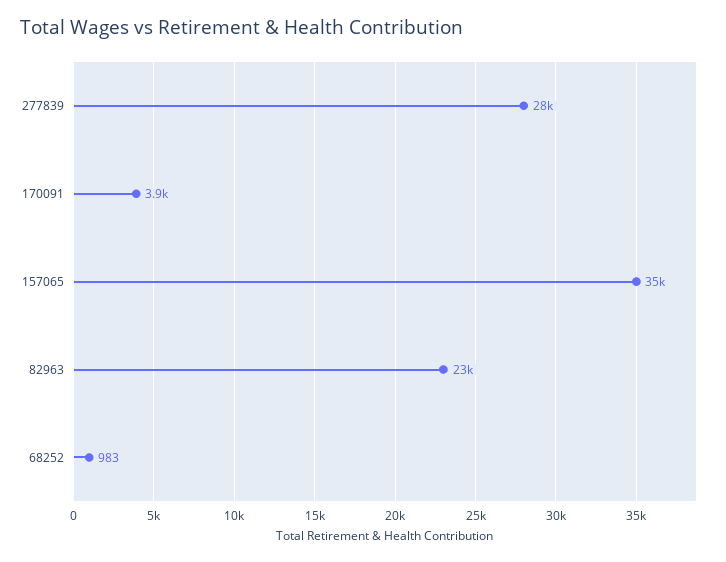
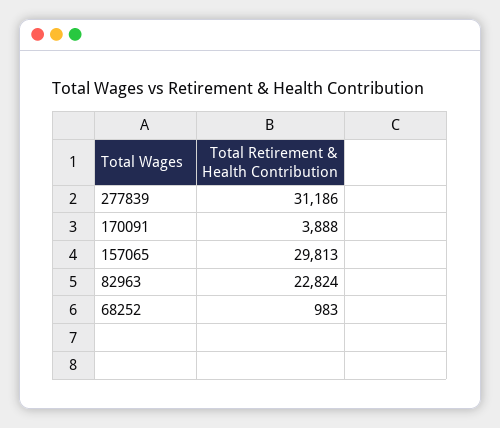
  {
-   "277839": 28000,
+   "277839": 31186,
    "170091": 3888,
-   "157065": 35000,
+   "157065": 29813,
    "82963": 22824,
    "68252": 983
  }

